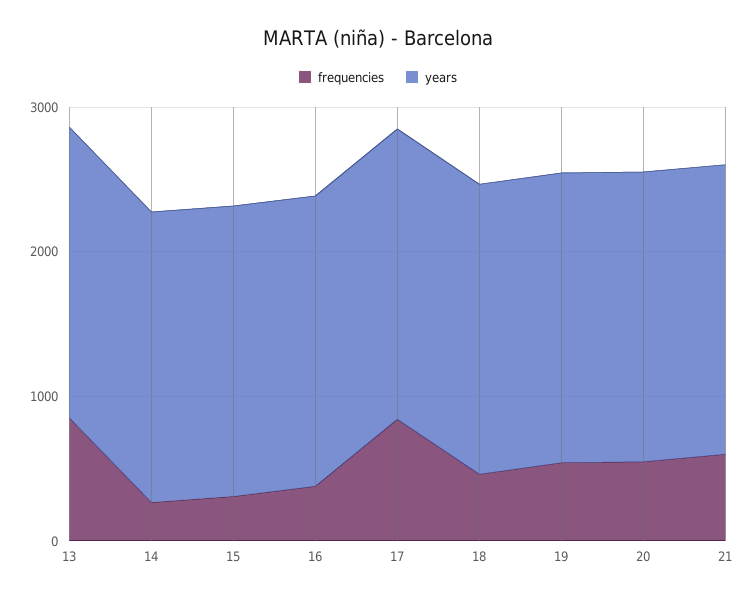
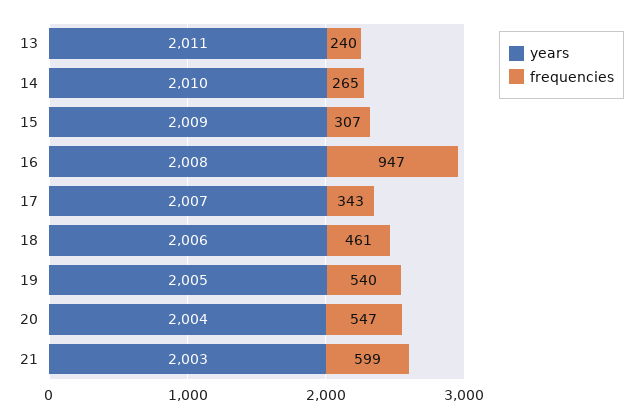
  {
    "frequencies": {
-     "13": 800,
+     "13": 240,
      "14": 265,
      "15": 307,
-     "16": 400,
+     "16": 947,
-     "17": 800,
+     "17": 343,
      "18": 461,
      "19": 540,
      "20": 547,
      "21": 599
    },
    "years": {
      "13": 2011,
      "14": 2010,
      "15": 2009,
      "16": 2008,
      "17": 2007,
      "18": 2006,
      "19": 2005,
      "20": 2004,
      "21": 2003
    }
  }

